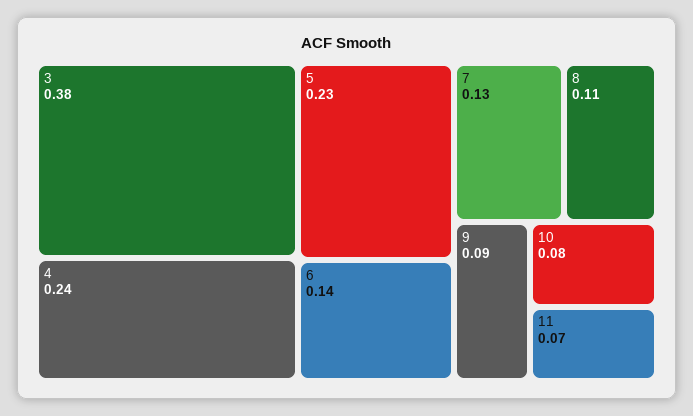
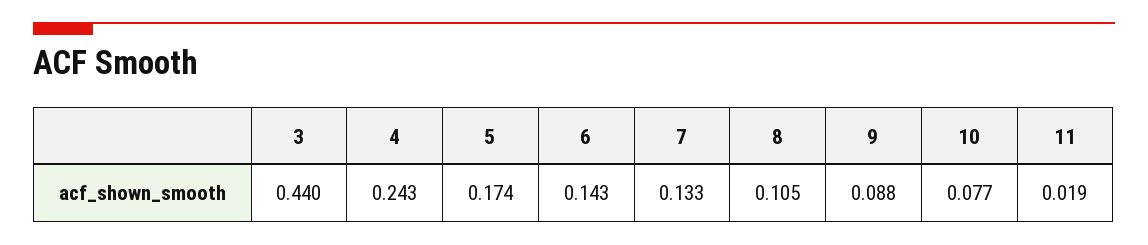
  {
-   "3": 0.38,
+   "3": 0.44,
    "4": 0.243,
-   "5": 0.23,
+   "5": 0.174,
    "6": 0.143,
    "7": 0.133,
    "8": 0.105,
    "9": 0.088,
    "10": 0.077,
-   "11": 0.07
+   "11": 0.019
  }

